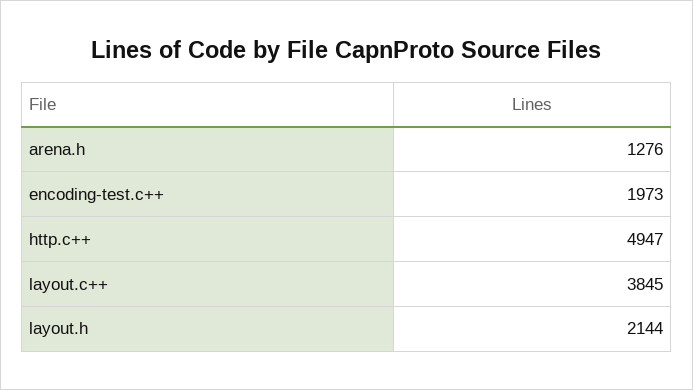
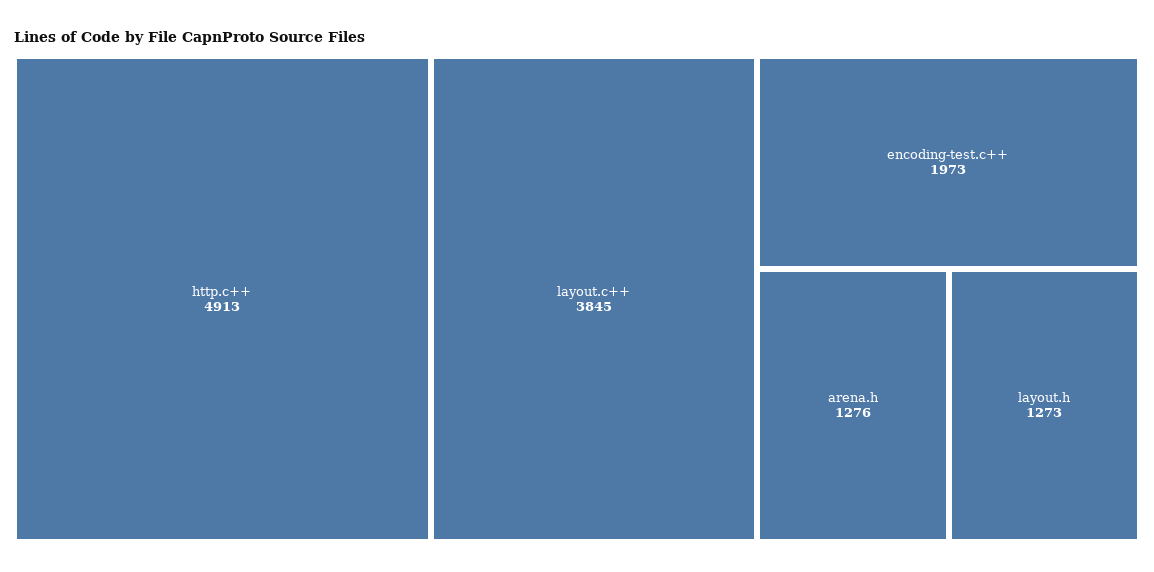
  {
    "arena.h": 1276,
    "encoding-test.c++": 1973,
-   "http.c++": 4947,
+   "http.c++": 4913,
    "layout.c++": 3845,
-   "layout.h": 2144
+   "layout.h": 1273
  }

